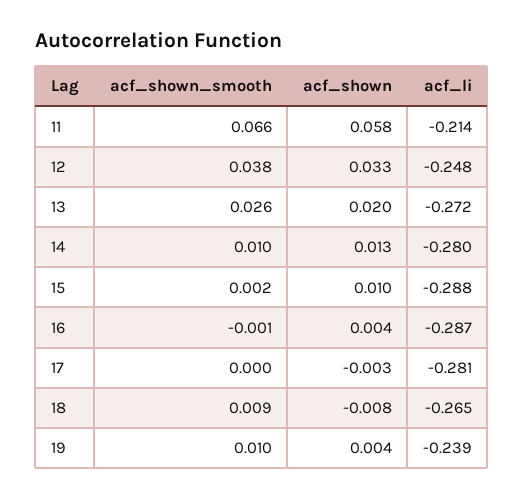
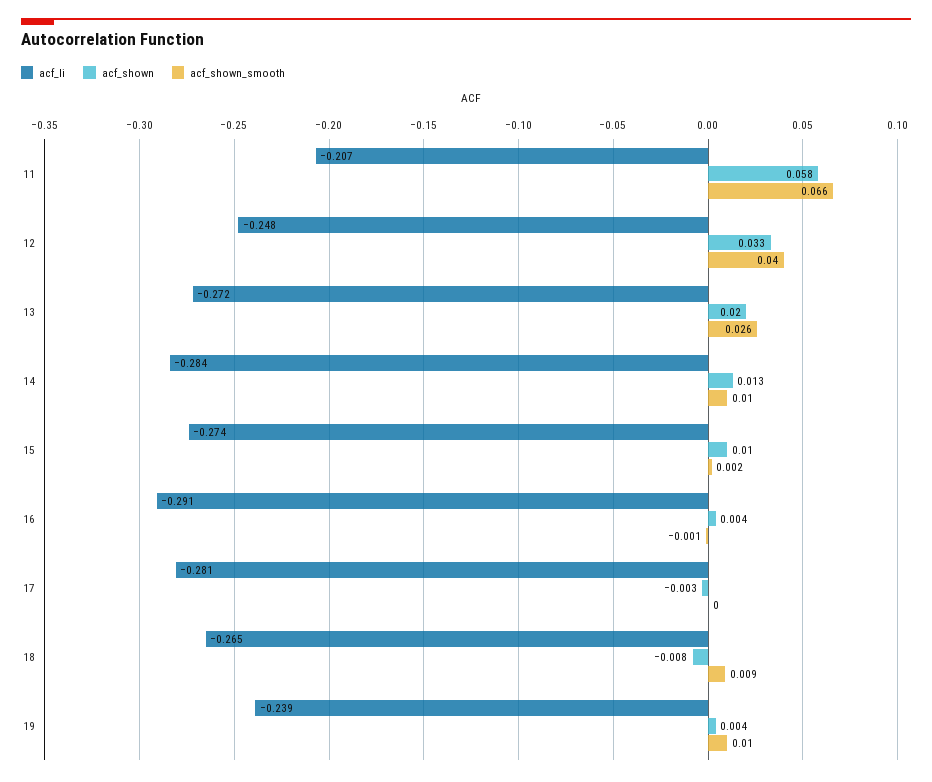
  {
    "acf_shown_smooth": {
      "11": 0.066,
-     "12": 0.038,
+     "12": 0.04,
      "13": 0.026,
      "14": 0.01,
      "15": 0.002,
      "16": -0.001,
      "17": 0,
      "18": 0.009,
      "19": 0.01
    },
    "acf_shown": {
      "11": 0.058,
      "12": 0.033,
      "13": 0.02,
      "14": 0.013,
      "15": 0.01,
      "16": 0.004,
      "17": -0.003,
      "18": -0.008,
      "19": 0.004
    },
    "acf_li": {
-     "11": -0.214,
+     "11": -0.207,
      "12": -0.248,
      "13": -0.272,
-     "14": -0.28,
+     "14": -0.284,
-     "15": -0.288,
+     "15": -0.274,
-     "16": -0.287,
+     "16": -0.291,
      "17": -0.281,
      "18": -0.265,
      "19": -0.239
    }
  }

